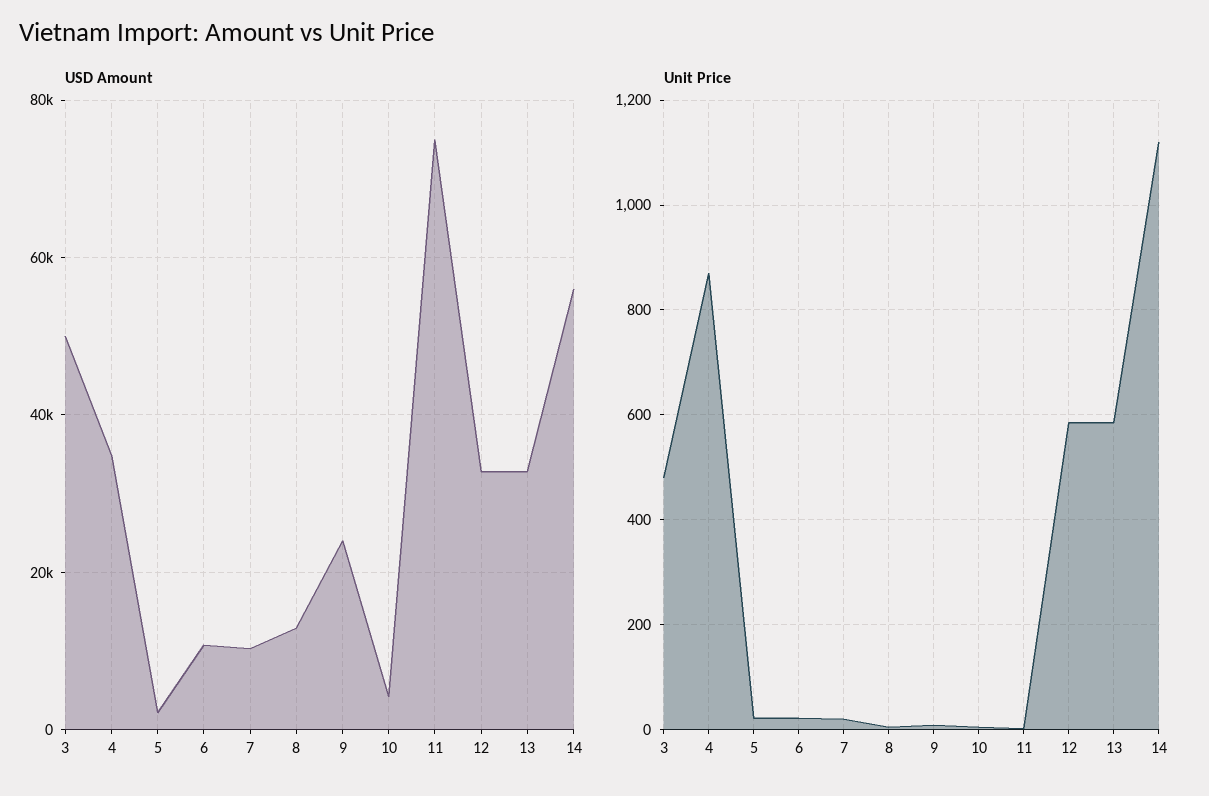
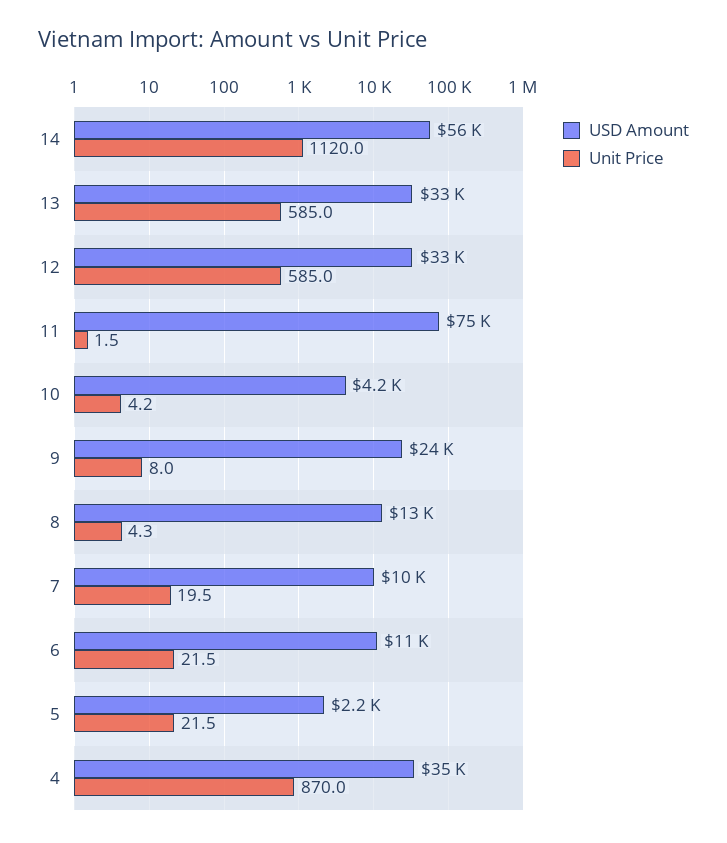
  {
    "USD Amount": {
-     "3": 50000,
      "4": 35000,
      "5": 2200,
      "6": 11000,
      "7": 10000,
      "8": 13000,
      "9": 24000,
      "10": 4200,
      "11": 75000,
      "12": 33000,
      "13": 33000,
      "14": 56000
    },
    "Unit Price": {
-     "3": 480,
      "4": 870,
      "5": 21.5,
      "6": 21.5,
      "7": 19.5,
      "8": 4.3,
      "9": 8,
      "10": 4.2,
      "11": 1.5,
      "12": 585,
      "13": 585,
      "14": 1120
    }
  }

